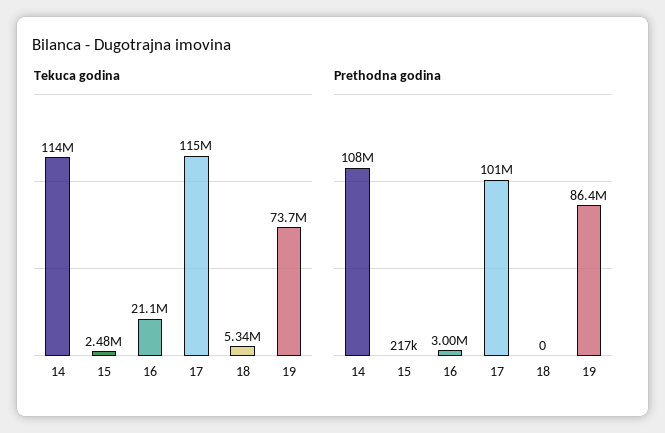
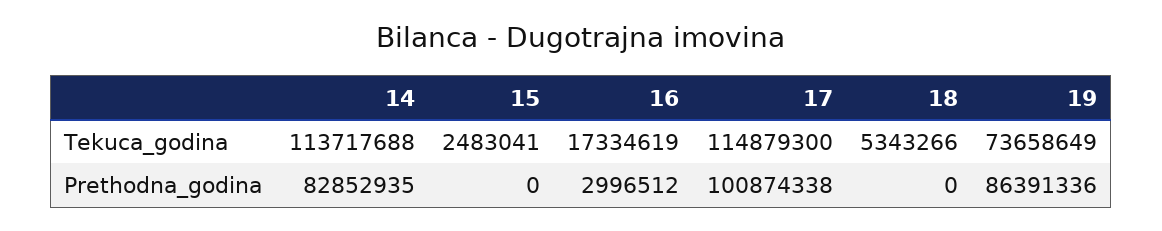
  {
    "Tekuca godina": {
      "14": 113717688,
      "15": 2483041,
-     "16": 21100000,
+     "16": 17334619,
      "17": 114879300,
      "18": 5343266,
      "19": 73658649
    },
    "Prethodna godina": {
-     "14": 108000000,
+     "14": 82852935,
-     "15": 217000,
+     "15": 0,
      "16": 2996512,
      "17": 100874338,
      "18": 0,
      "19": 86391336
    }
  }

